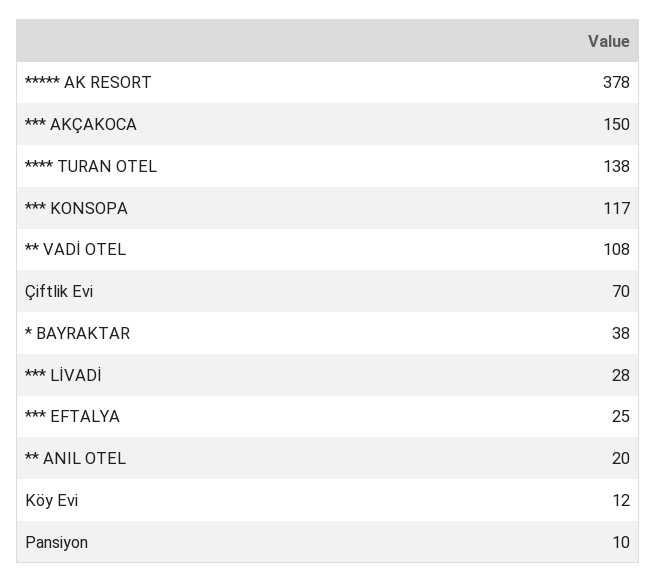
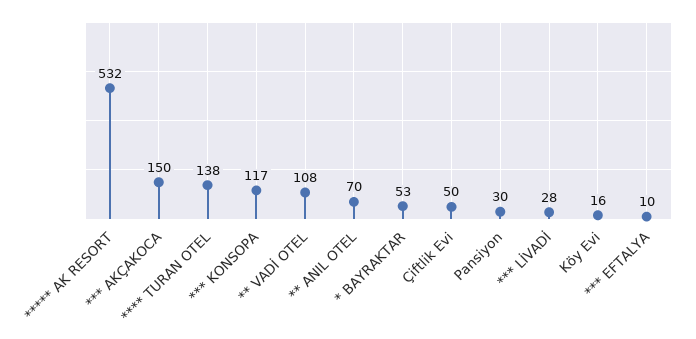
  {
-   "***** AK RESORT": 378,
+   "***** AK RESORT": 532,
    "*** AKÇAKOCA": 150,
    "**** TURAN OTEL": 138,
    "*** KONSOPA": 117,
    "** VADİ OTEL": 108,
-   "Çiftlik Evi": 70,
+   "Çiftlik Evi": 50,
-   "* BAYRAKTAR": 38,
+   "* BAYRAKTAR": 53,
    "*** LİVADİ": 28,
-   "*** EFTALYA": 25,
+   "*** EFTALYA": 10,
-   "** ANIL OTEL": 20,
+   "** ANIL OTEL": 70,
-   "Köy Evi": 12,
+   "Köy Evi": 16,
-   "Pansiyon": 10
+   "Pansiyon": 30
  }

